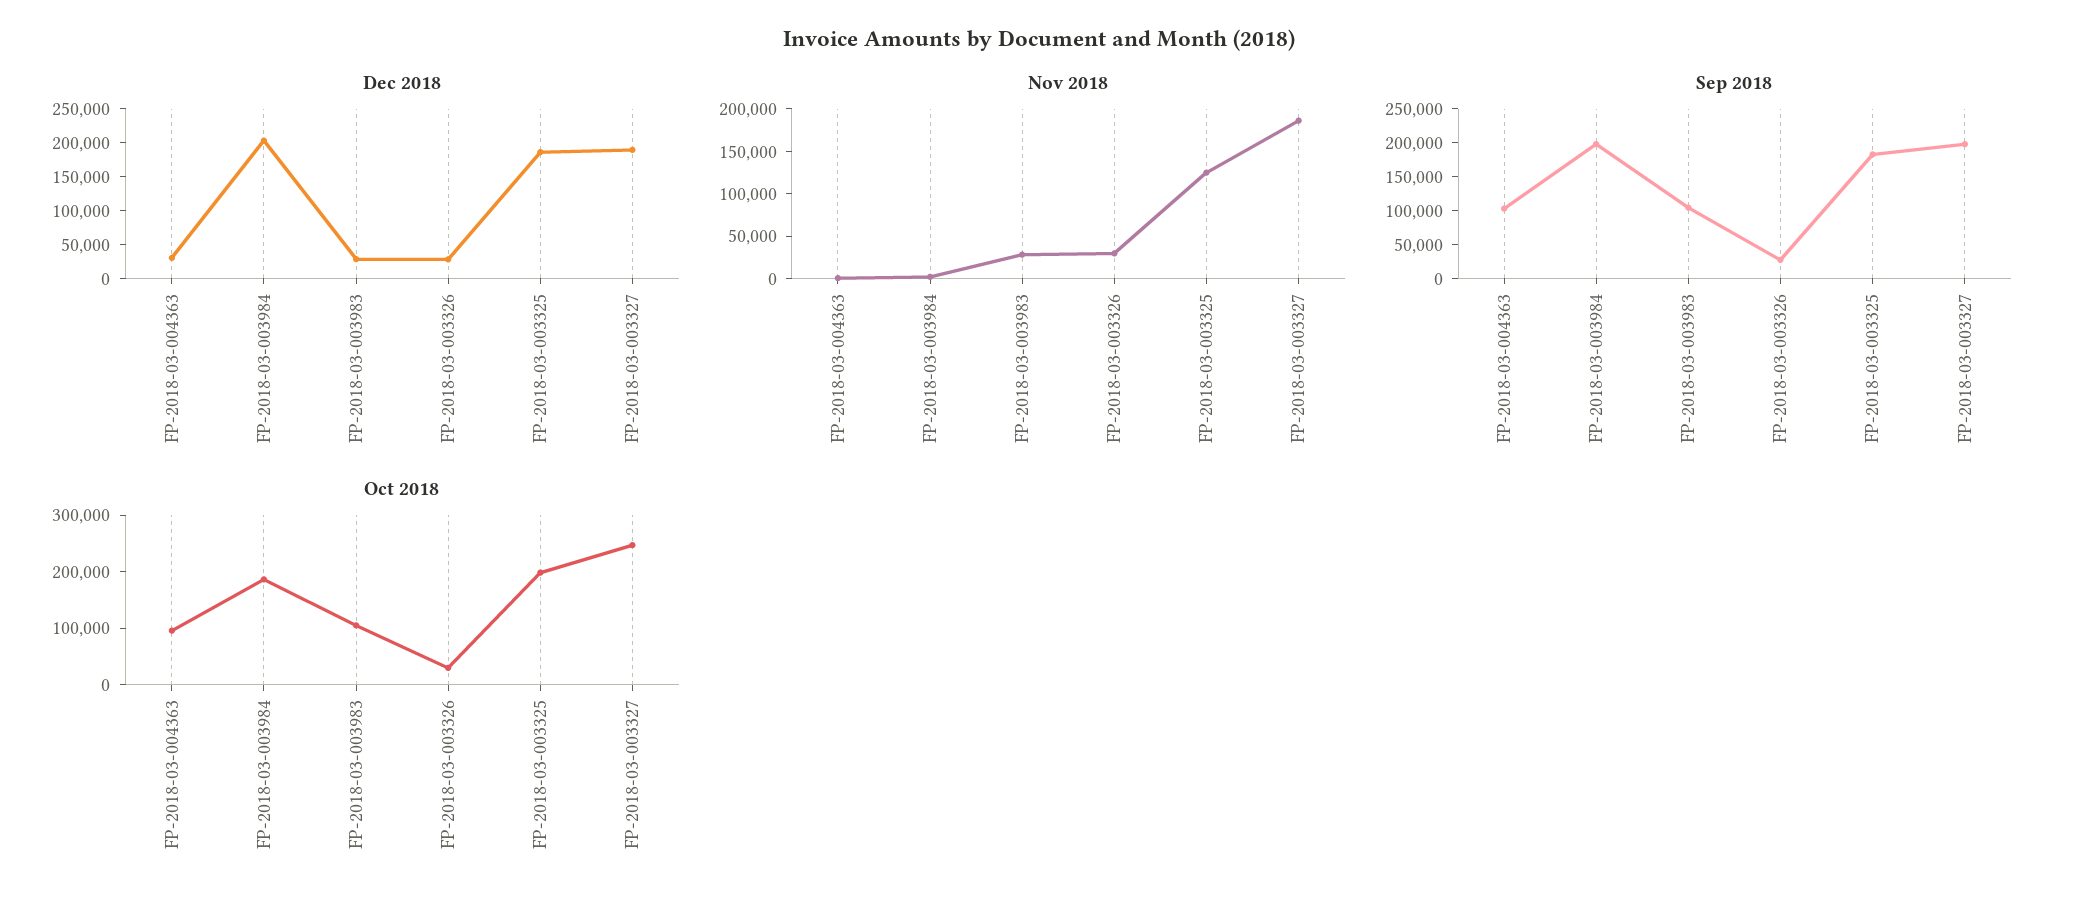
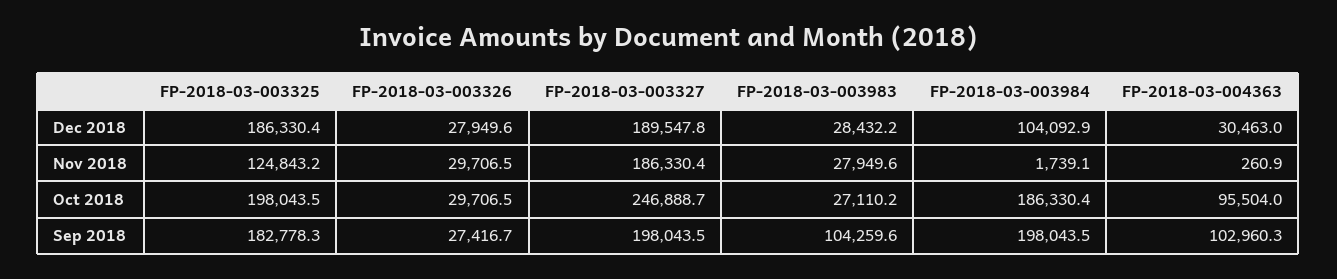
  {
    "Dec 2018": {
      "FP-2018-03-004363": 30463,
-     "FP-2018-03-003984": 200000,
+     "FP-2018-03-003984": 104092.9,
      "FP-2018-03-003983": 28432.2,
      "FP-2018-03-003326": 27949.6,
      "FP-2018-03-003325": 186330.4,
      "FP-2018-03-003327": 189547.8
    },
    "Nov 2018": {
      "FP-2018-03-004363": 260.9,
      "FP-2018-03-003984": 1739.1,
      "FP-2018-03-003983": 27949.6,
      "FP-2018-03-003326": 29706.5,
      "FP-2018-03-003325": 124843.2,
      "FP-2018-03-003327": 186330.4
    },
    "Sep 2018": {
      "FP-2018-03-004363": 102960.3,
      "FP-2018-03-003984": 198043.5,
      "FP-2018-03-003983": 104259.6,
      "FP-2018-03-003326": 27416.7,
      "FP-2018-03-003325": 182778.3,
      "FP-2018-03-003327": 198043.5
    },
    "Oct 2018": {
      "FP-2018-03-004363": 95504,
      "FP-2018-03-003984": 186330.4,
-     "FP-2018-03-003983": 100000,
+     "FP-2018-03-003983": 27110.2,
      "FP-2018-03-003326": 29706.5,
      "FP-2018-03-003325": 198043.5,
      "FP-2018-03-003327": 246888.7
    }
  }

